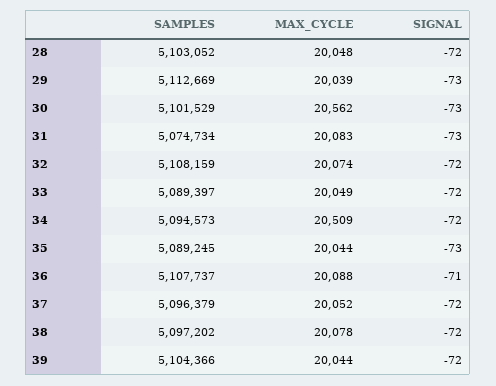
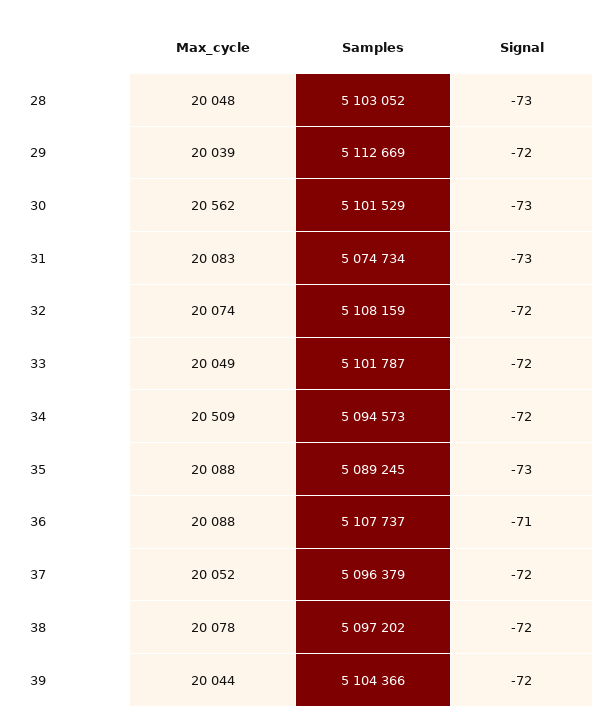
  {
    "SAMPLES": {
      "28": 5103052,
      "29": 5112669,
      "30": 5101529,
      "31": 5074734,
      "32": 5108159,
-     "33": 5089397,
+     "33": 5101787,
      "34": 5094573,
      "35": 5089245,
      "36": 5107737,
      "37": 5096379,
      "38": 5097202,
      "39": 5104366
    },
    "MAX_CYCLE": {
      "28": 20048,
      "29": 20039,
      "30": 20562,
      "31": 20083,
      "32": 20074,
      "33": 20049,
      "34": 20509,
-     "35": 20044,
+     "35": 20088,
      "36": 20088,
      "37": 20052,
      "38": 20078,
      "39": 20044
    },
    "SIGNAL": {
-     "28": -72,
+     "28": -73,
-     "29": -73,
+     "29": -72,
      "30": -73,
      "31": -73,
      "32": -72,
      "33": -72,
      "34": -72,
      "35": -73,
      "36": -71,
      "37": -72,
      "38": -72,
      "39": -72
    }
  }

